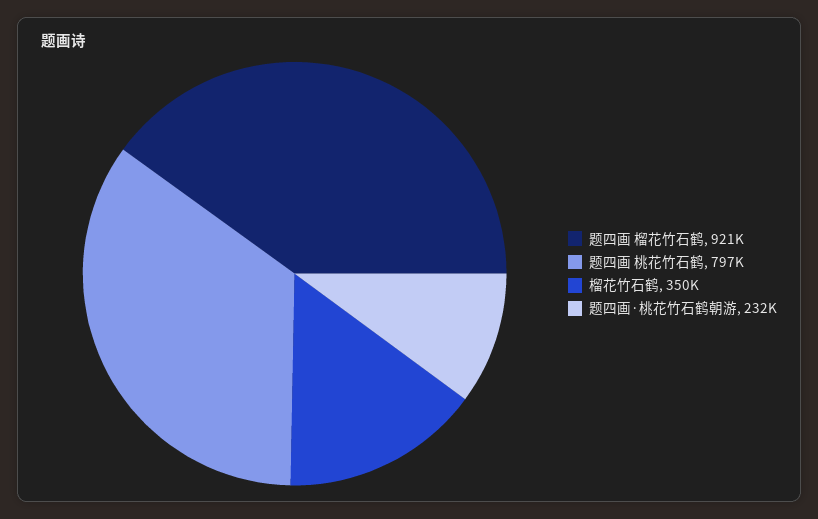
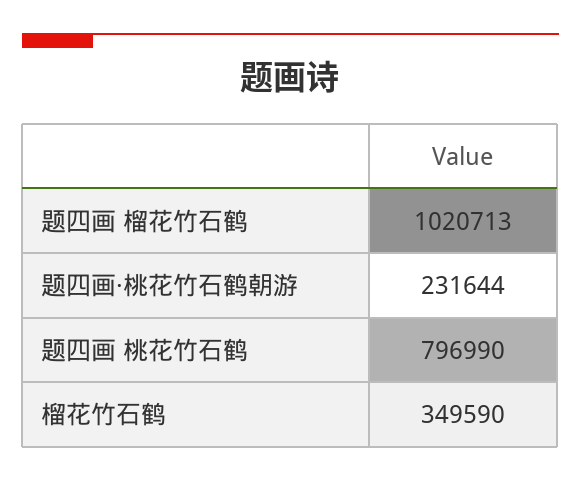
  {
-   "题四画 榴花竹石鹤": 921000,
+   "题四画 榴花竹石鹤": 1020713,
    "题四画 桃花竹石鹤": 796990,
    "榴花竹石鹤": 349590,
    "题四画·桃花竹石鹤朝游": 231644
  }

